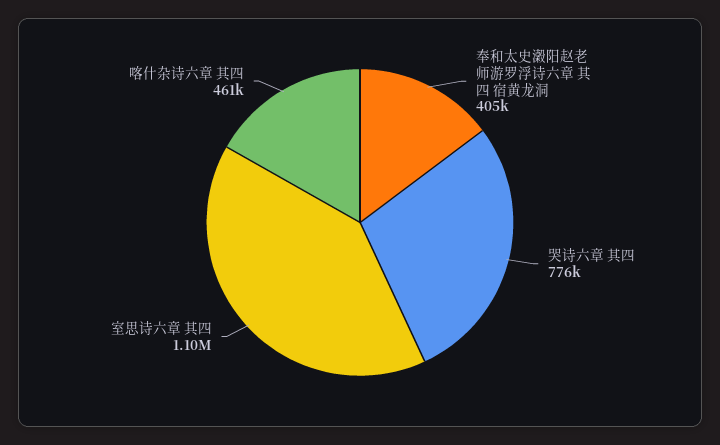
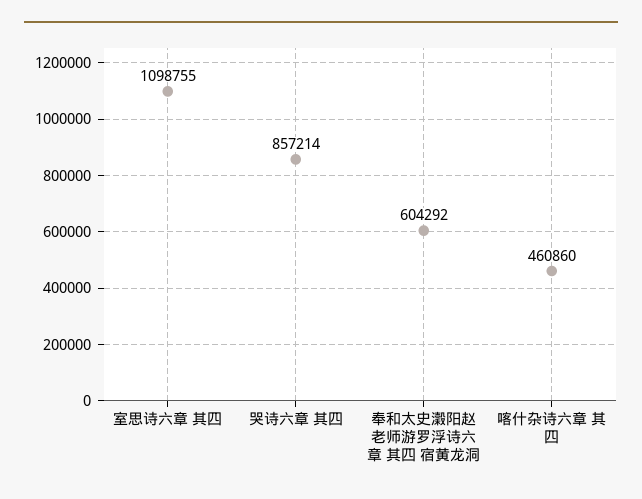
  {
-   "奉和太史瀔阳赵老师游罗浮诗六章 其四 宿黄龙洞": 405000,
+   "奉和太史瀔阳赵老师游罗浮诗六章 其四 宿黄龙洞": 604292,
-   "哭诗六章 其四": 776000,
+   "哭诗六章 其四": 857214,
    "室思诗六章 其四": 1098755,
    "喀什杂诗六章 其四": 460860
  }

